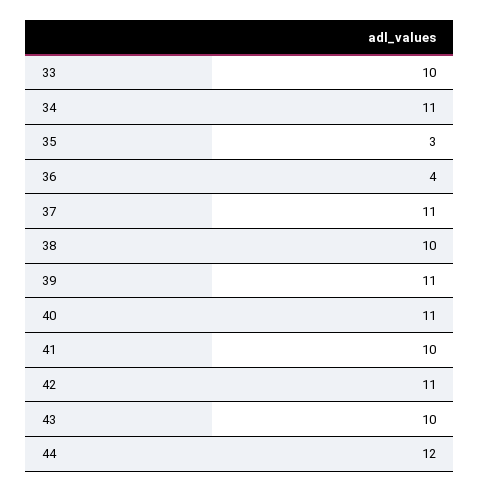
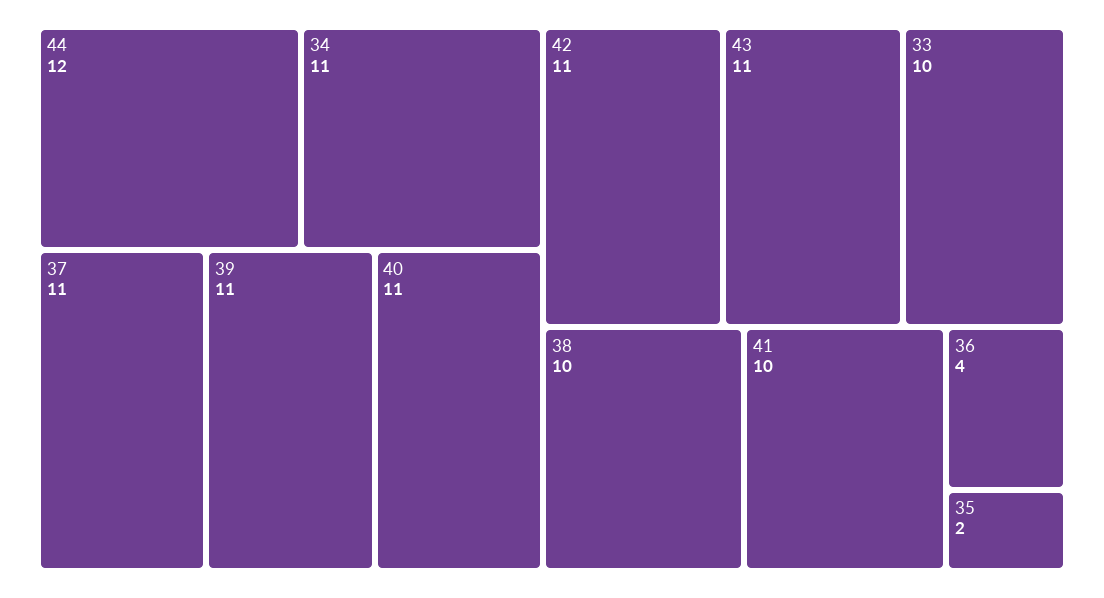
  {
    "33": 10,
    "34": 11,
-   "35": 3,
+   "35": 2,
    "36": 4,
    "37": 11,
    "38": 10,
    "39": 11,
    "40": 11,
    "41": 10,
    "42": 11,
-   "43": 10,
+   "43": 11,
    "44": 12
  }

